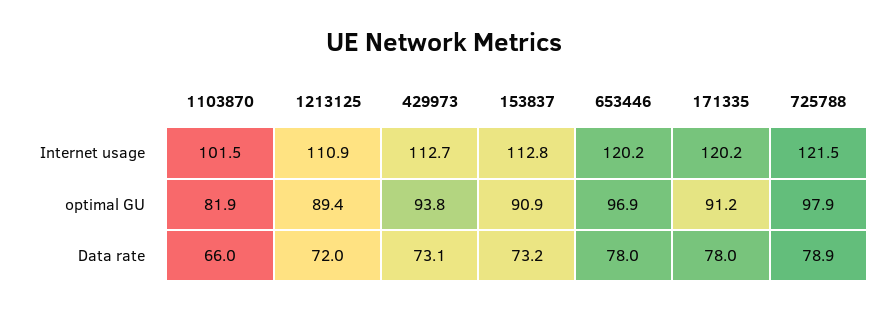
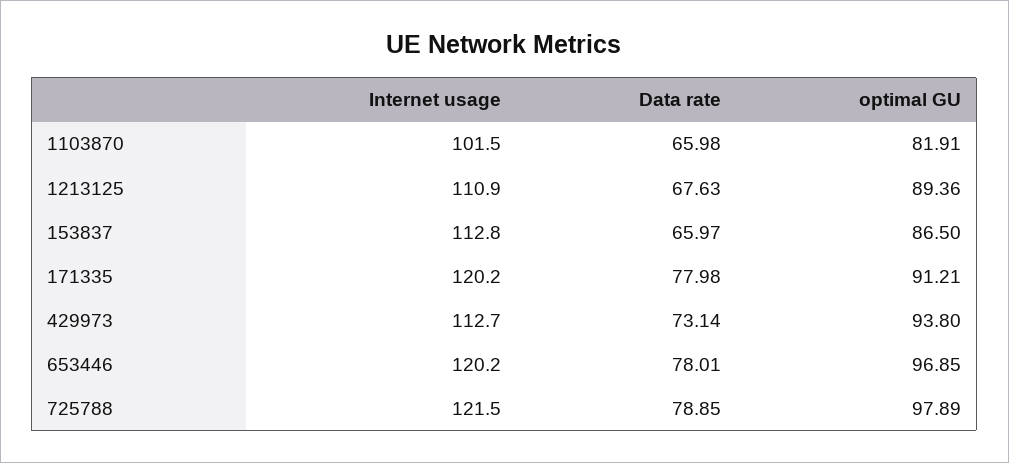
  {
    "1103870": {
      "Internet usage": 101.5,
      "optimal GU": 81.91,
      "Data rate": 65.98
    },
    "1213125": {
      "Internet usage": 110.9,
      "optimal GU": 89.36,
-     "Data rate": 72
+     "Data rate": 67.63
    },
    "429973": {
      "Internet usage": 112.7,
      "optimal GU": 93.8,
      "Data rate": 73.14
    },
    "153837": {
      "Internet usage": 112.8,
-     "optimal GU": 90.9,
+     "optimal GU": 86.5,
-     "Data rate": 73.2
+     "Data rate": 65.97
    },
    "653446": {
      "Internet usage": 120.2,
      "optimal GU": 96.85,
      "Data rate": 78.01
    },
    "171335": {
      "Internet usage": 120.2,
      "optimal GU": 91.21,
      "Data rate": 77.98
    },
    "725788": {
      "Internet usage": 121.5,
      "optimal GU": 97.89,
      "Data rate": 78.85
    }
  }

